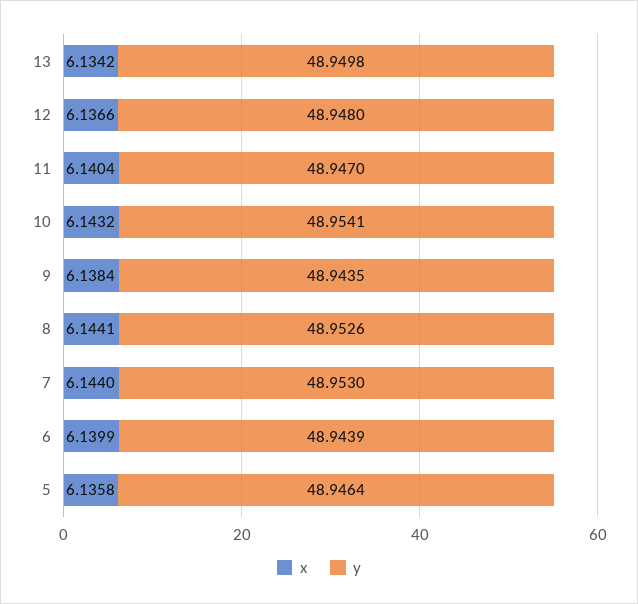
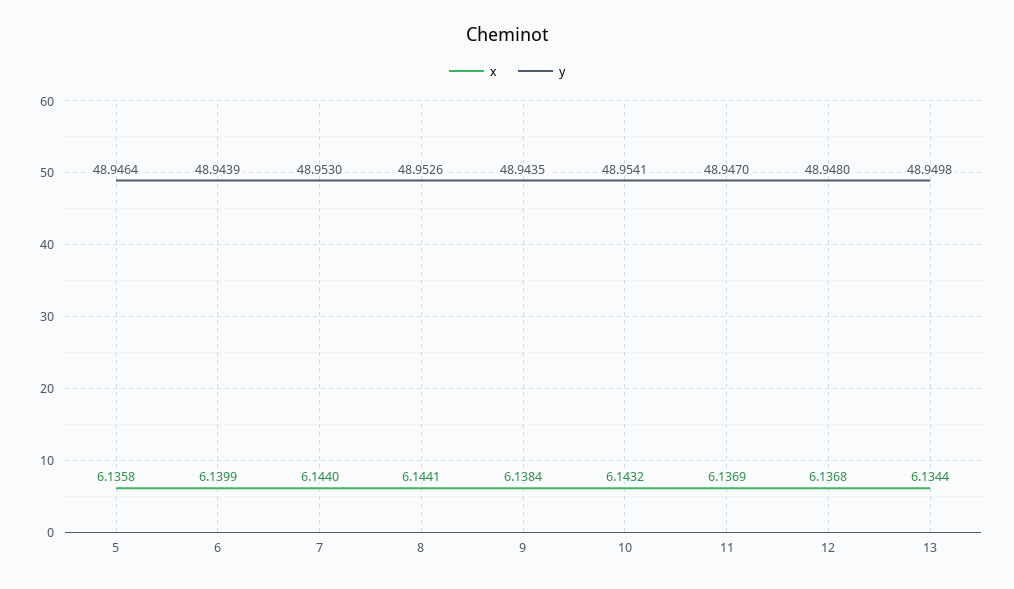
  {
    "x": {
-     "13": 6.1342,
+     "13": 6.1344,
-     "12": 6.1366,
+     "12": 6.1368,
-     "11": 6.1404,
+     "11": 6.1369,
      "10": 6.1432,
      "9": 6.1384,
      "8": 6.1441,
      "7": 6.144,
      "6": 6.1399,
      "5": 6.1358
    },
    "y": {
      "13": 48.9498,
      "12": 48.948,
      "11": 48.947,
      "10": 48.9541,
      "9": 48.9435,
      "8": 48.9526,
      "7": 48.953,
      "6": 48.9439,
      "5": 48.9464
    }
  }

